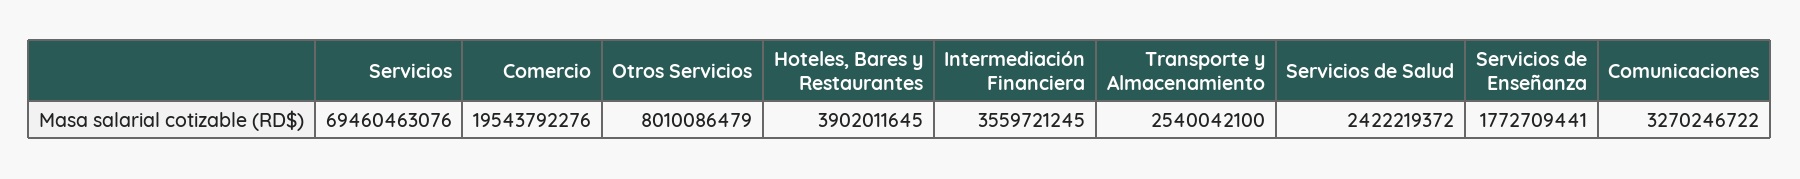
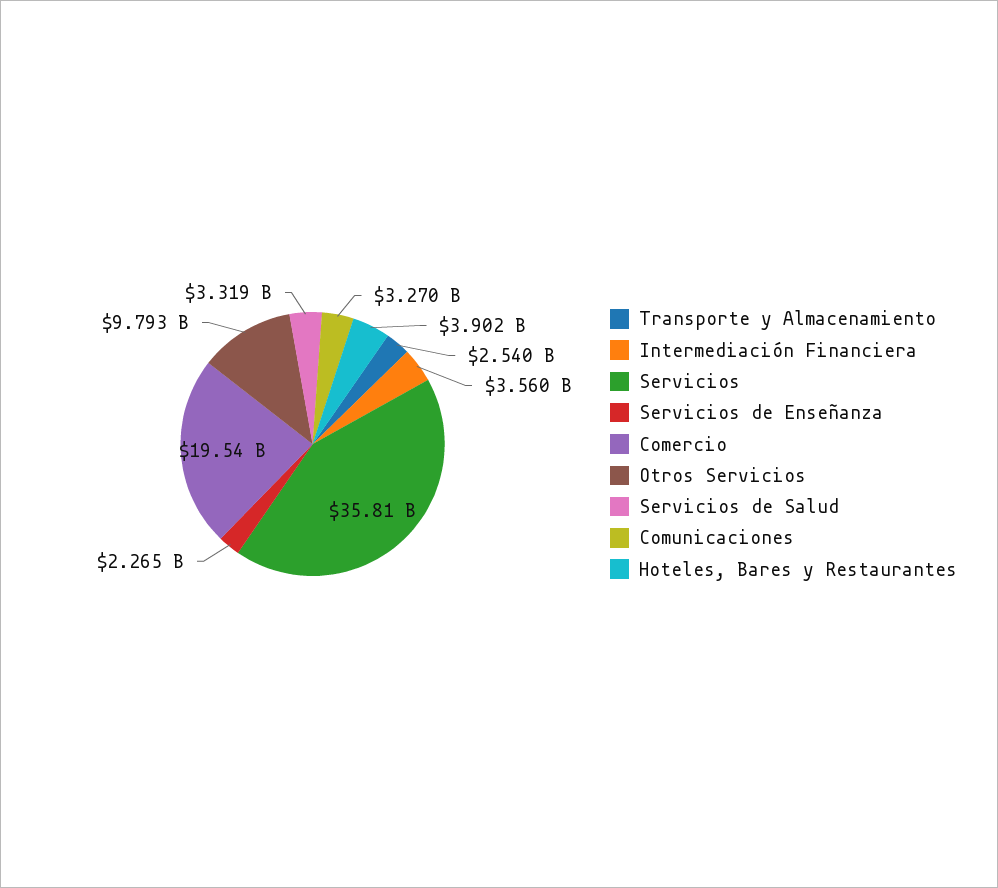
  {
-   "Servicios": 69460463076,
+   "Servicios": 35810000000,
    "Comercio": 19543792276,
-   "Otros Servicios": 8010086479,
+   "Otros Servicios": 9793000000,
    "Hoteles, Bares y Restaurantes": 3902011645,
    "Intermediación Financiera": 3559721245,
    "Transporte y Almacenamiento": 2540042100,
-   "Servicios de Salud": 2422219372,
+   "Servicios de Salud": 3319000000,
-   "Servicios de Enseñanza": 1772709441,
+   "Servicios de Enseñanza": 2265000000,
    "Comunicaciones": 3270246722
  }

